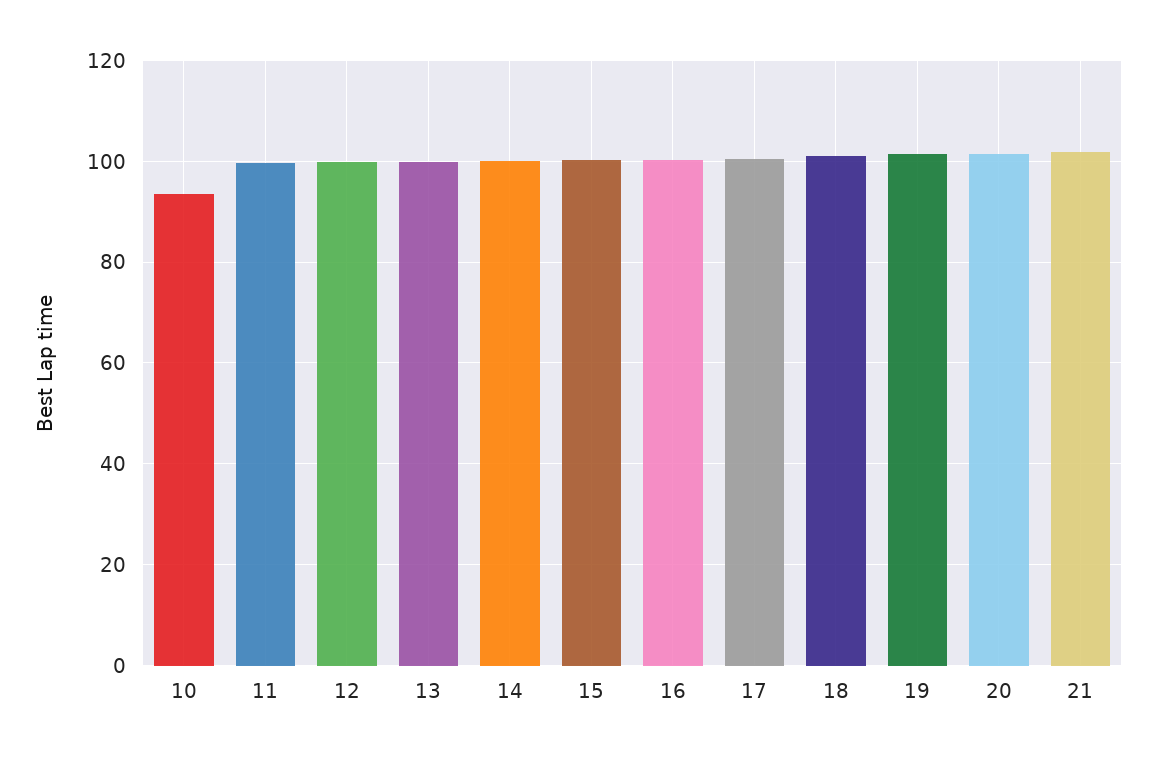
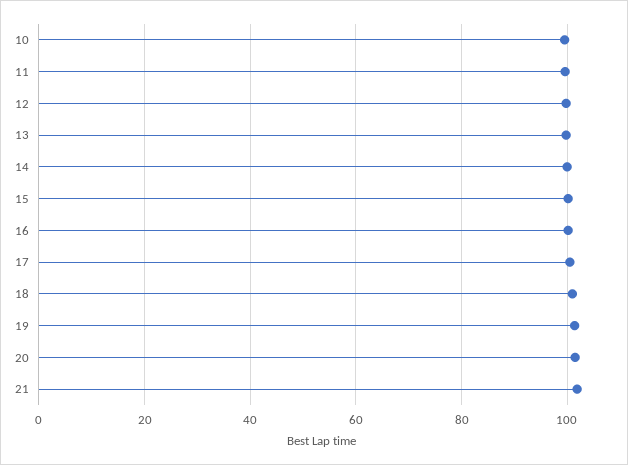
  {
-   "10": 94,
+   "10": 100,
    "11": 100,
    "12": 100,
    "13": 100,
    "14": 100,
    "15": 100,
    "16": 100,
    "17": 100,
    "18": 102,
    "19": 102,
    "20": 102,
    "21": 102
  }

